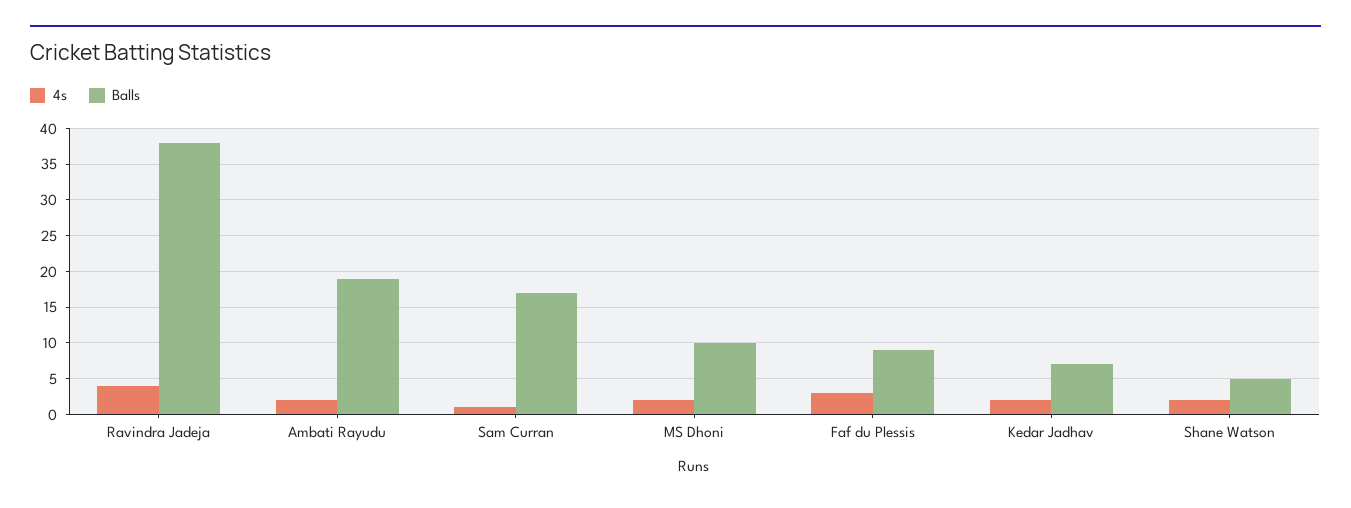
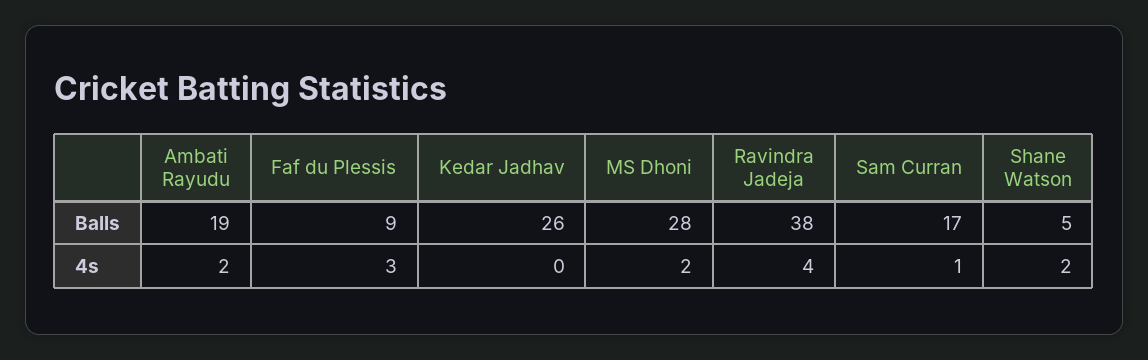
  {
    "4s": {
      "Ravindra Jadeja": 4,
      "Ambati Rayudu": 2,
      "Sam Curran": 1,
      "MS Dhoni": 2,
      "Faf du Plessis": 3,
-     "Kedar Jadhav": 2,
+     "Kedar Jadhav": 0,
      "Shane Watson": 2
    },
    "Balls": {
      "Ravindra Jadeja": 38,
      "Ambati Rayudu": 19,
      "Sam Curran": 17,
-     "MS Dhoni": 10,
+     "MS Dhoni": 28,
      "Faf du Plessis": 9,
-     "Kedar Jadhav": 7,
+     "Kedar Jadhav": 26,
      "Shane Watson": 5
    }
  }

